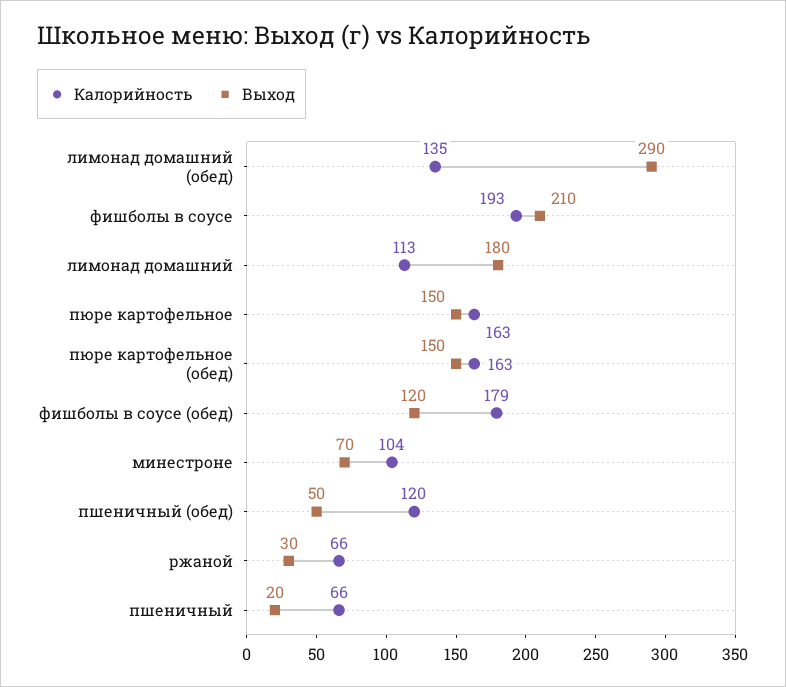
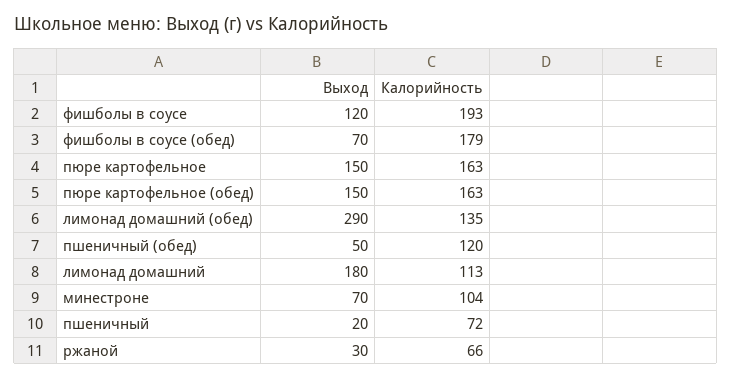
  {
    "Калорийность": {
      "лимонад домашний (обед)": 135,
      "фишболы в соусе": 193,
      "лимонад домашний": 113,
      "пюре картофельное": 163,
      "пюре картофельное (обед)": 163,
      "фишболы в соусе (обед)": 179,
      "минестроне": 104,
      "пшеничный (обед)": 120,
      "ржаной": 66,
-     "пшеничный": 66
+     "пшеничный": 72
    },
    "Выход": {
      "лимонад домашний (обед)": 290,
-     "фишболы в соусе": 210,
+     "фишболы в соусе": 120,
      "лимонад домашний": 180,
      "пюре картофельное": 150,
      "пюре картофельное (обед)": 150,
-     "фишболы в соусе (обед)": 120,
+     "фишболы в соусе (обед)": 70,
      "минестроне": 70,
      "пшеничный (обед)": 50,
      "ржаной": 30,
      "пшеничный": 20
    }
  }

